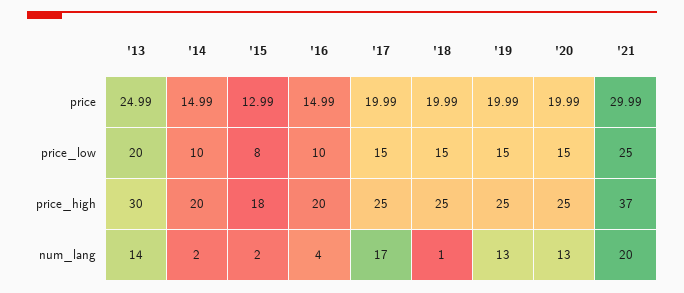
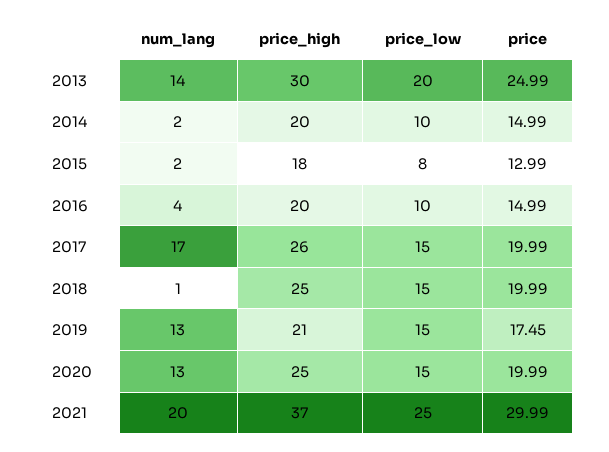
  {
    "'13": {
      "price": 24.99,
      "price_low": 20,
      "price_high": 30,
      "num_lang": 14
    },
    "'14": {
      "price": 14.99,
      "price_low": 10,
      "price_high": 20,
      "num_lang": 2
    },
    "'15": {
      "price": 12.99,
      "price_low": 8,
      "price_high": 18,
      "num_lang": 2
    },
    "'16": {
      "price": 14.99,
      "price_low": 10,
      "price_high": 20,
      "num_lang": 4
    },
    "'17": {
      "price": 19.99,
      "price_low": 15,
-     "price_high": 25,
+     "price_high": 26,
      "num_lang": 17
    },
    "'18": {
      "price": 19.99,
      "price_low": 15,
      "price_high": 25,
      "num_lang": 1
    },
    "'19": {
-     "price": 19.99,
+     "price": 17.45,
      "price_low": 15,
-     "price_high": 25,
+     "price_high": 21,
      "num_lang": 13
    },
    "'20": {
      "price": 19.99,
      "price_low": 15,
      "price_high": 25,
      "num_lang": 13
    },
    "'21": {
      "price": 29.99,
      "price_low": 25,
      "price_high": 37,
      "num_lang": 20
    }
  }

